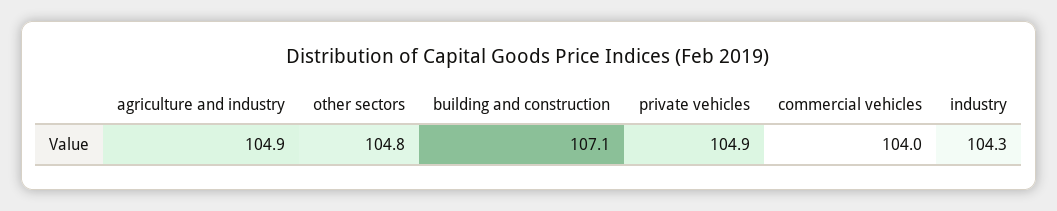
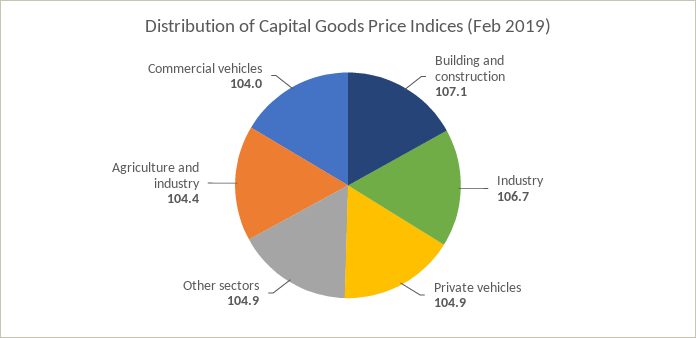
  {
-   "agriculture and industry": 104.9,
+   "agriculture and industry": 104.4,
-   "other sectors": 104.8,
+   "other sectors": 104.9,
    "building and construction": 107.1,
    "private vehicles": 104.9,
    "commercial vehicles": 104,
-   "industry": 104.3
+   "industry": 106.7
  }

